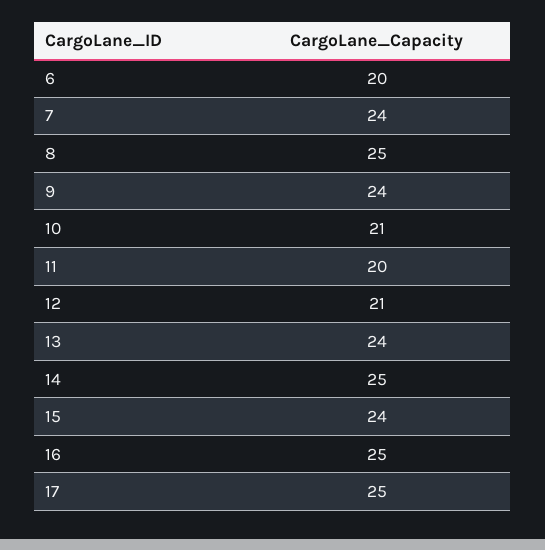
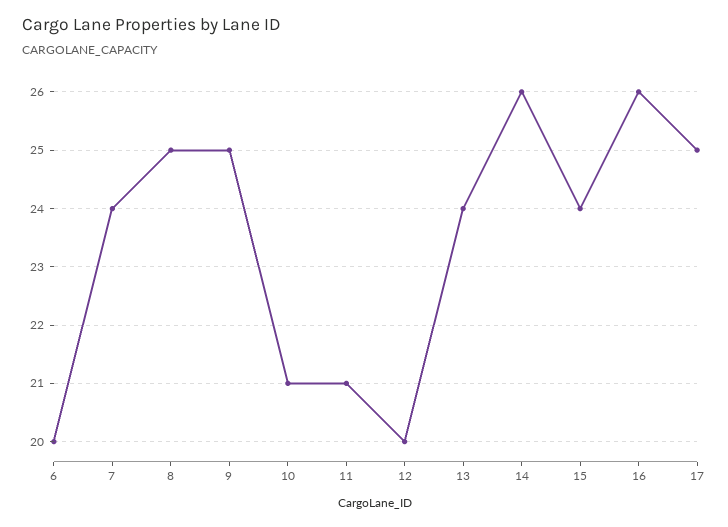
  {
    "6": 20,
    "7": 24,
    "8": 25,
-   "9": 24,
+   "9": 25,
    "10": 21,
-   "11": 20,
+   "11": 21,
-   "12": 21,
+   "12": 20,
    "13": 24,
-   "14": 25,
+   "14": 26,
    "15": 24,
-   "16": 25,
+   "16": 26,
    "17": 25
  }

